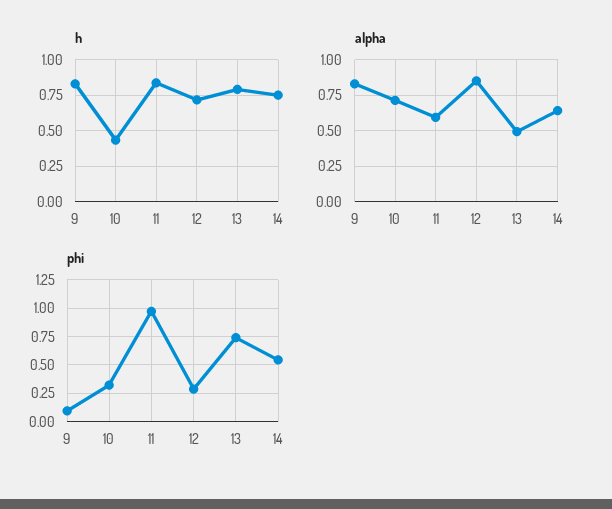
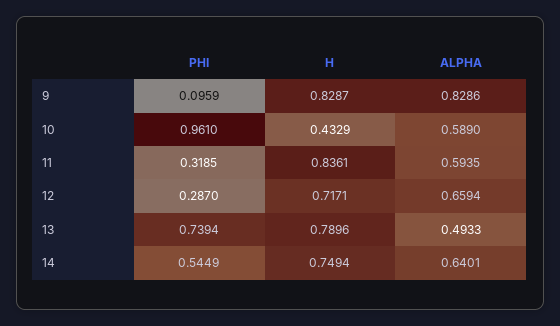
  {
    "h": {
      "9": 0.8287,
      "10": 0.4329,
      "11": 0.8361,
      "12": 0.7171,
      "13": 0.7896,
      "14": 0.7494
    },
    "alpha": {
      "9": 0.8286,
-     "10": 0.7,
+     "10": 0.589,
      "11": 0.5935,
-     "12": 0.85,
+     "12": 0.6594,
      "13": 0.4933,
      "14": 0.6401
    },
    "phi": {
      "9": 0.0959,
-     "10": 0.25,
+     "10": 0.961,
-     "11": 1,
+     "11": 0.3185,
      "12": 0.287,
      "13": 0.7394,
      "14": 0.5449
    }
  }

